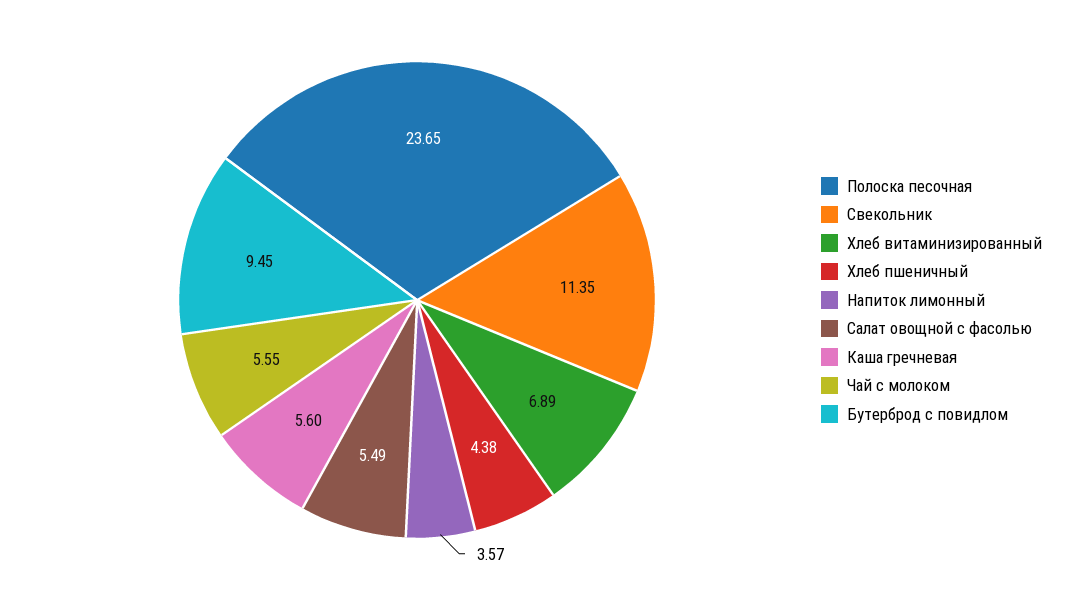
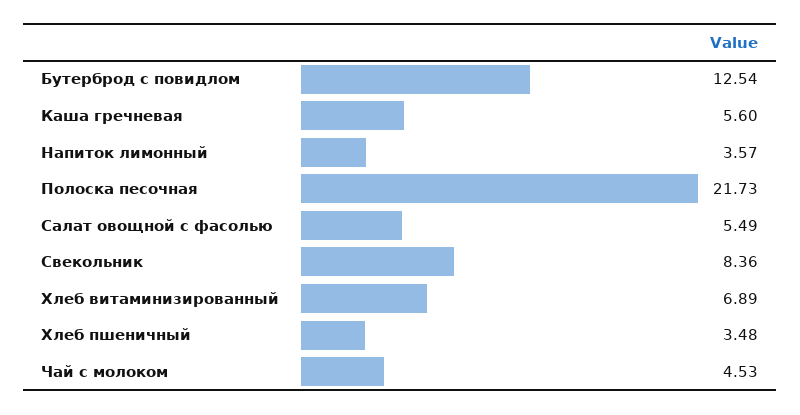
  {
-   "Полоска песочная": 23.65,
+   "Полоска песочная": 21.73,
-   "Свекольник": 11.35,
+   "Свекольник": 8.36,
    "Хлеб витаминизированный": 6.89,
-   "Хлеб пшеничный": 4.38,
+   "Хлеб пшеничный": 3.48,
    "Напиток лимонный": 3.57,
    "Салат овощной с фасолью": 5.49,
    "Каша гречневая": 5.6,
-   "Чай с молоком": 5.55,
+   "Чай с молоком": 4.53,
-   "Бутерброд с повидлом": 9.45
+   "Бутерброд с повидлом": 12.54
  }

